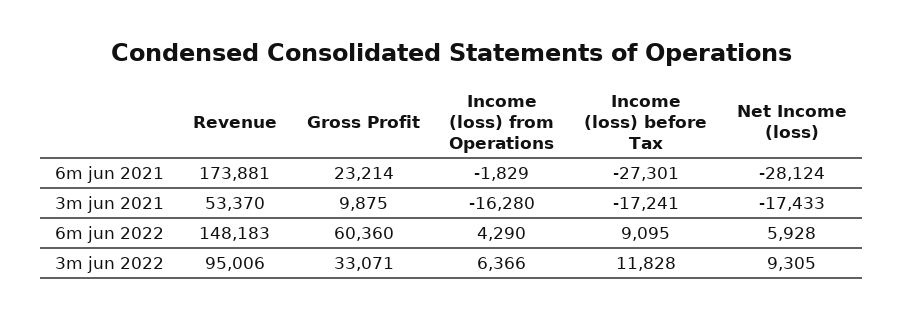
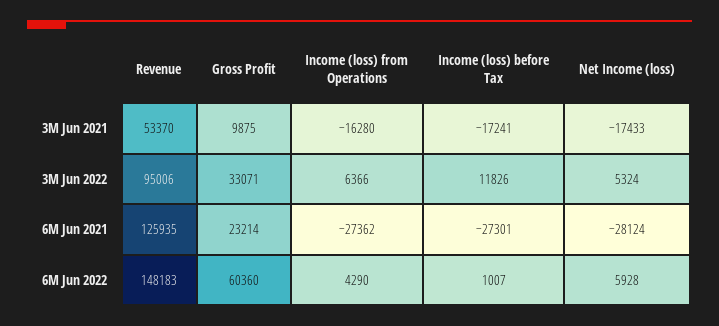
  {
    "Revenue": {
-     "6m jun 2021": 173881,
+     "6m jun 2021": 125935,
      "3m jun 2021": 53370,
      "6m jun 2022": 148183,
      "3m jun 2022": 95006
    },
    "Gross Profit": {
      "6m jun 2021": 23214,
      "3m jun 2021": 9875,
      "6m jun 2022": 60360,
      "3m jun 2022": 33071
    },
    "Income (loss) from Operations": {
-     "6m jun 2021": -1829,
+     "6m jun 2021": -27362,
      "3m jun 2021": -16280,
      "6m jun 2022": 4290,
      "3m jun 2022": 6366
    },
    "Income (loss) before Tax": {
      "6m jun 2021": -27301,
      "3m jun 2021": -17241,
-     "6m jun 2022": 9095,
+     "6m jun 2022": 1007,
-     "3m jun 2022": 11828
+     "3m jun 2022": 11826
    },
    "Net Income (loss)": {
      "6m jun 2021": -28124,
      "3m jun 2021": -17433,
      "6m jun 2022": 5928,
-     "3m jun 2022": 9305
+     "3m jun 2022": 5324
    }
  }

